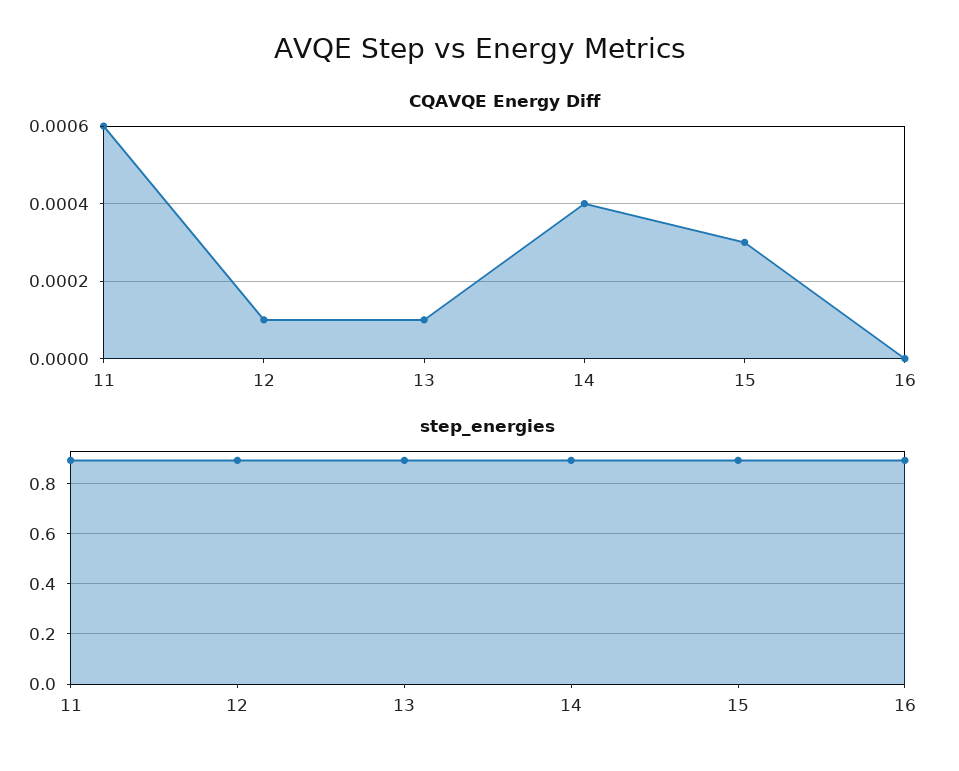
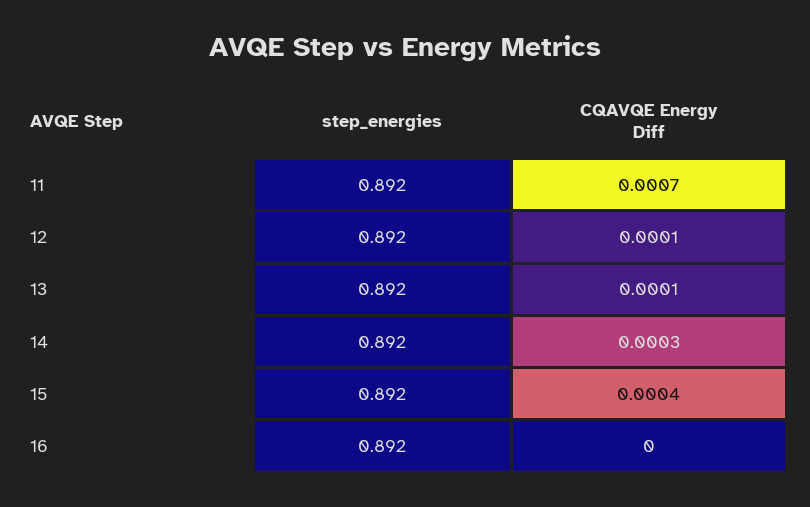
  {
    "CQAVQE Energy Diff": {
-     "11": 0.0006,
+     "11": 0.0007,
      "12": 0.0001,
      "13": 0.0001,
-     "14": 0.0004,
+     "14": 0.0003,
-     "15": 0.0003,
+     "15": 0.0004,
      "16": 0
    },
    "step_energies": {
      "11": 0.892,
      "12": 0.892,
      "13": 0.892,
      "14": 0.892,
      "15": 0.892,
      "16": 0.892
    }
  }

